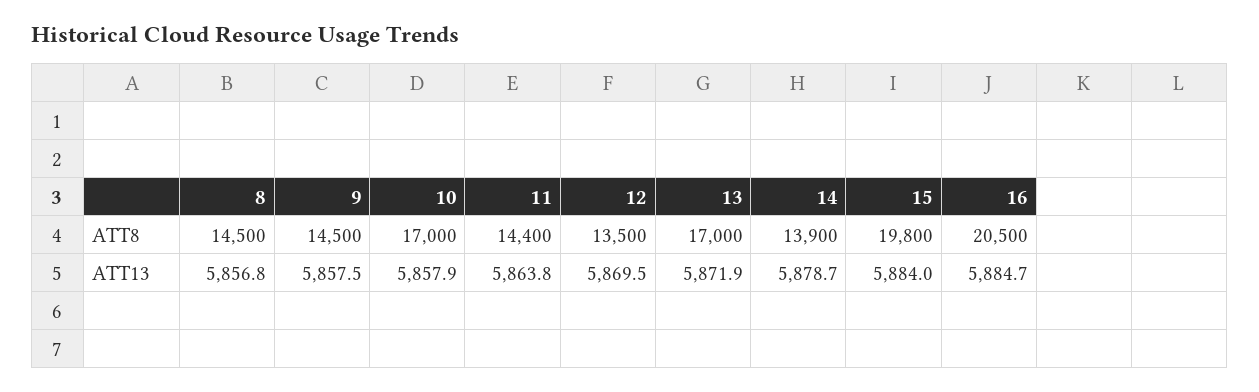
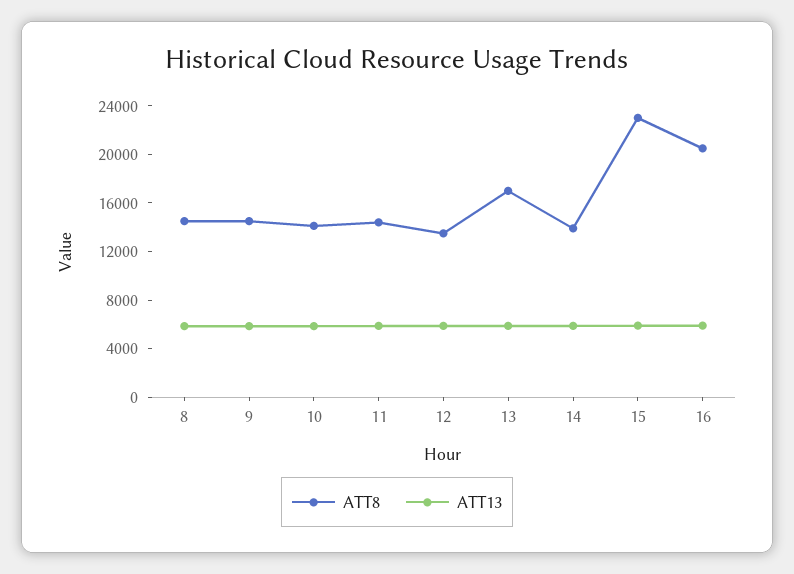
  {
    "ATT8": {
      "8": 14500,
      "9": 14500,
-     "10": 17000,
+     "10": 14000,
      "11": 14400,
      "12": 13500,
      "13": 17000,
      "14": 13900,
-     "15": 19800,
+     "15": 23000,
      "16": 20500
    },
    "ATT13": {
      "8": 5856.8,
      "9": 5857.5,
      "10": 5857.9,
      "11": 5863.8,
      "12": 5869.5,
      "13": 5871.9,
      "14": 5878.7,
      "15": 5884,
      "16": 5884.7
    }
  }

